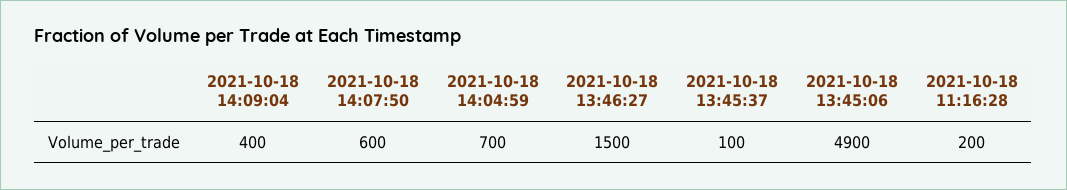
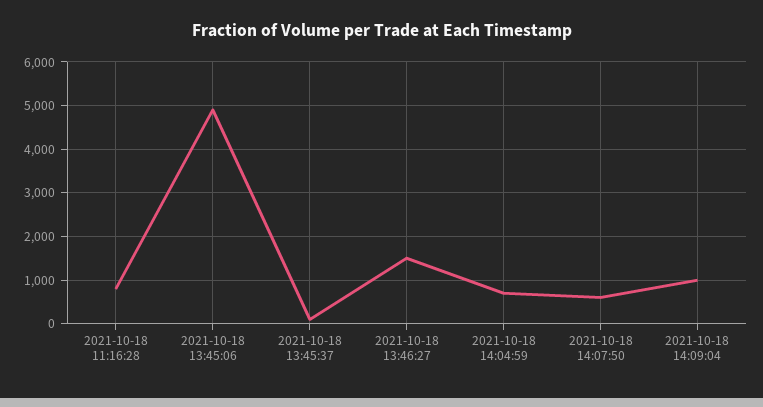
  {
-   "2021-10-18 14:09:04": 400,
+   "2021-10-18 14:09:04": 1000,
    "2021-10-18 14:07:50": 600,
    "2021-10-18 14:04:59": 700,
    "2021-10-18 13:46:27": 1500,
    "2021-10-18 13:45:37": 100,
    "2021-10-18 13:45:06": 4900,
-   "2021-10-18 11:16:28": 200
+   "2021-10-18 11:16:28": 800
  }

